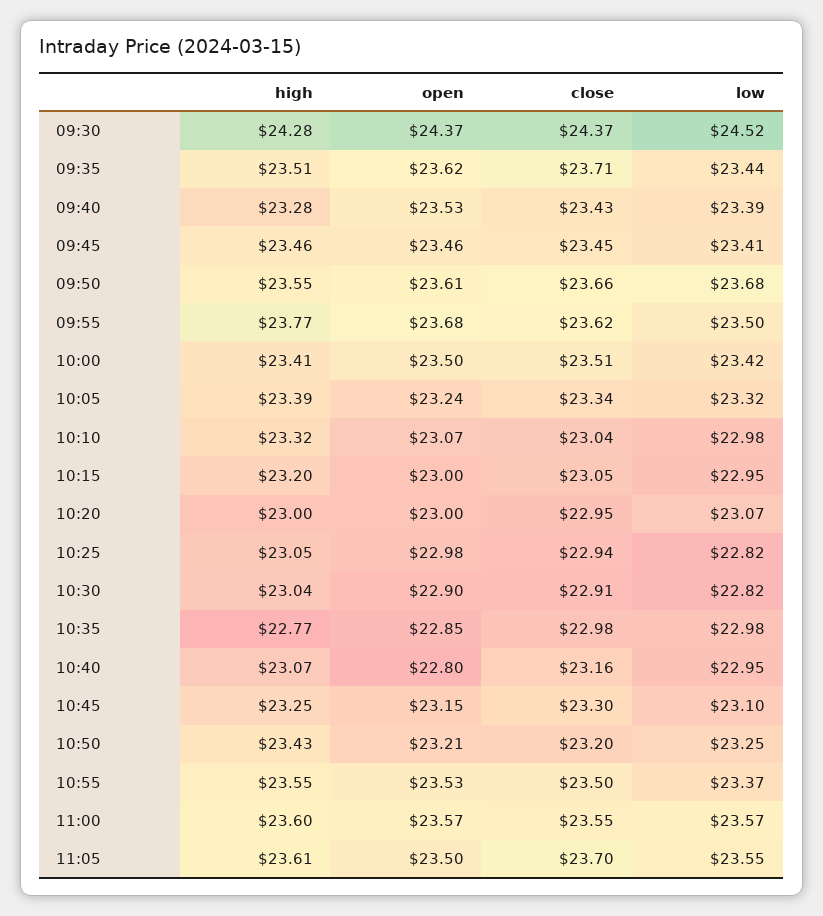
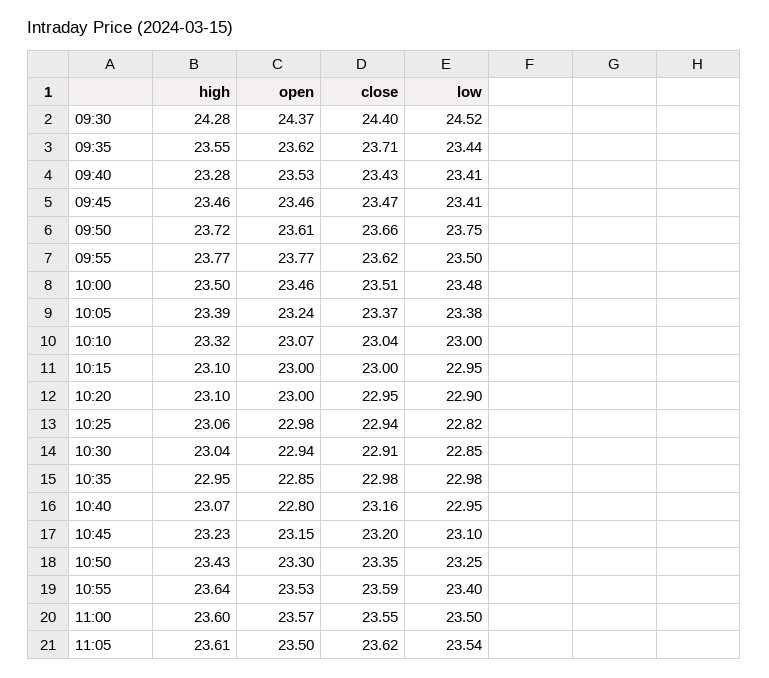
  {
    "high": {
      "09:30": 24.28,
-     "09:35": 23.51,
+     "09:35": 23.55,
      "09:40": 23.28,
      "09:45": 23.46,
-     "09:50": 23.55,
+     "09:50": 23.72,
      "09:55": 23.77,
-     "10:00": 23.41,
+     "10:00": 23.5,
      "10:05": 23.39,
      "10:10": 23.32,
-     "10:15": 23.2,
+     "10:15": 23.1,
-     "10:20": 23,
+     "10:20": 23.1,
-     "10:25": 23.05,
+     "10:25": 23.06,
      "10:30": 23.04,
-     "10:35": 22.77,
+     "10:35": 22.95,
      "10:40": 23.07,
-     "10:45": 23.25,
+     "10:45": 23.23,
      "10:50": 23.43,
-     "10:55": 23.55,
+     "10:55": 23.64,
      "11:00": 23.6,
      "11:05": 23.61
    },
    "open": {
      "09:30": 24.37,
      "09:35": 23.62,
      "09:40": 23.53,
      "09:45": 23.46,
      "09:50": 23.61,
-     "09:55": 23.68,
+     "09:55": 23.77,
-     "10:00": 23.5,
+     "10:00": 23.46,
      "10:05": 23.24,
      "10:10": 23.07,
      "10:15": 23,
      "10:20": 23,
      "10:25": 22.98,
-     "10:30": 22.9,
+     "10:30": 22.94,
      "10:35": 22.85,
      "10:40": 22.8,
      "10:45": 23.15,
-     "10:50": 23.21,
+     "10:50": 23.3,
      "10:55": 23.53,
      "11:00": 23.57,
      "11:05": 23.5
    },
    "close": {
-     "09:30": 24.37,
+     "09:30": 24.4,
      "09:35": 23.71,
      "09:40": 23.43,
-     "09:45": 23.45,
+     "09:45": 23.47,
      "09:50": 23.66,
      "09:55": 23.62,
      "10:00": 23.51,
-     "10:05": 23.34,
+     "10:05": 23.37,
      "10:10": 23.04,
-     "10:15": 23.05,
+     "10:15": 23,
      "10:20": 22.95,
      "10:25": 22.94,
      "10:30": 22.91,
      "10:35": 22.98,
      "10:40": 23.16,
-     "10:45": 23.3,
+     "10:45": 23.2,
-     "10:50": 23.2,
+     "10:50": 23.35,
-     "10:55": 23.5,
+     "10:55": 23.59,
      "11:00": 23.55,
-     "11:05": 23.7
+     "11:05": 23.62
    },
    "low": {
      "09:30": 24.52,
      "09:35": 23.44,
-     "09:40": 23.39,
+     "09:40": 23.41,
      "09:45": 23.41,
-     "09:50": 23.68,
+     "09:50": 23.75,
      "09:55": 23.5,
-     "10:00": 23.42,
+     "10:00": 23.48,
-     "10:05": 23.32,
+     "10:05": 23.38,
-     "10:10": 22.98,
+     "10:10": 23,
      "10:15": 22.95,
-     "10:20": 23.07,
+     "10:20": 22.9,
      "10:25": 22.82,
-     "10:30": 22.82,
+     "10:30": 22.85,
      "10:35": 22.98,
      "10:40": 22.95,
      "10:45": 23.1,
      "10:50": 23.25,
-     "10:55": 23.37,
+     "10:55": 23.4,
-     "11:00": 23.57,
+     "11:00": 23.5,
-     "11:05": 23.55
+     "11:05": 23.54
    }
  }

